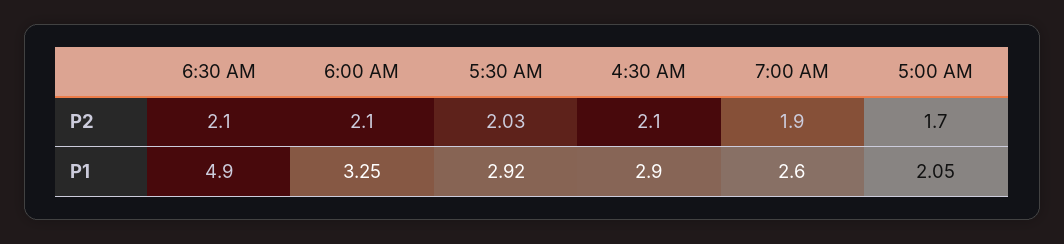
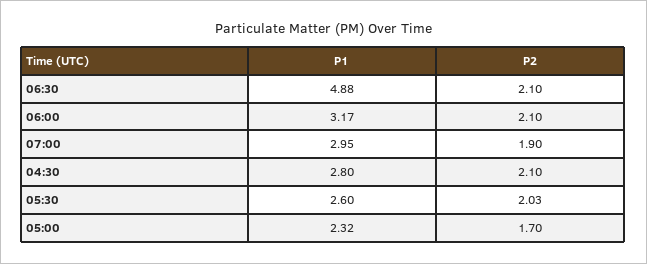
  {
    "6:30 AM": {
      "P2": 2.1,
-     "P1": 4.9
+     "P1": 4.88
    },
    "6:00 AM": {
      "P2": 2.1,
-     "P1": 3.25
+     "P1": 3.17
    },
    "5:30 AM": {
      "P2": 2.03,
-     "P1": 2.92
+     "P1": 2.6
    },
    "4:30 AM": {
      "P2": 2.1,
-     "P1": 2.9
+     "P1": 2.8
    },
    "7:00 AM": {
      "P2": 1.9,
-     "P1": 2.6
+     "P1": 2.95
    },
    "5:00 AM": {
      "P2": 1.7,
-     "P1": 2.05
+     "P1": 2.32
    }
  }

